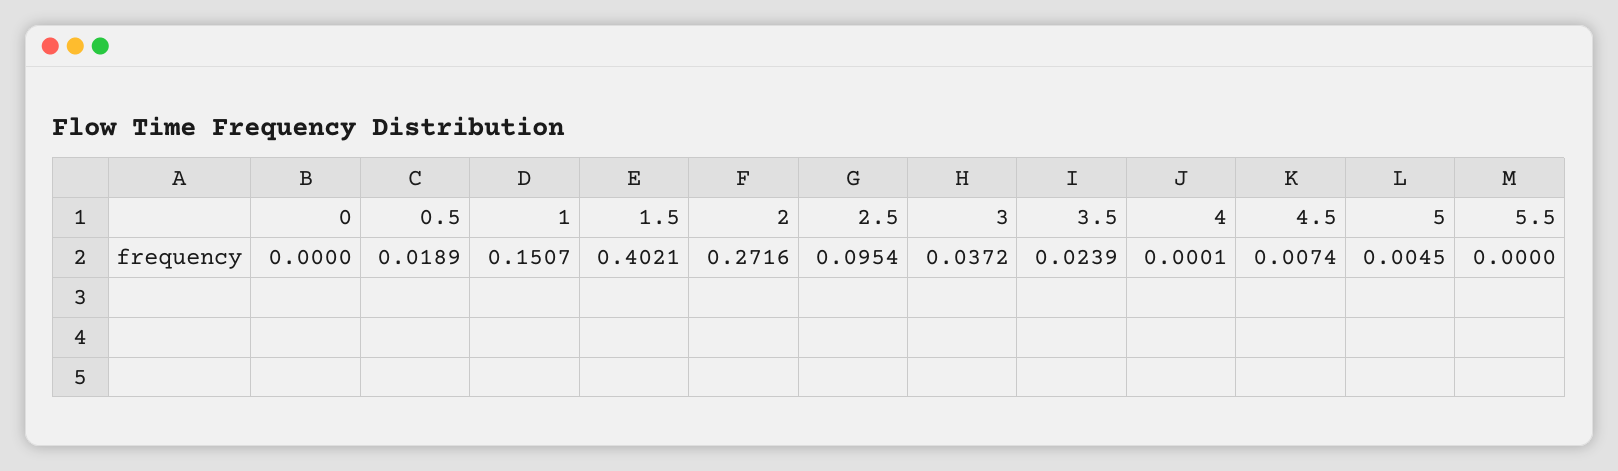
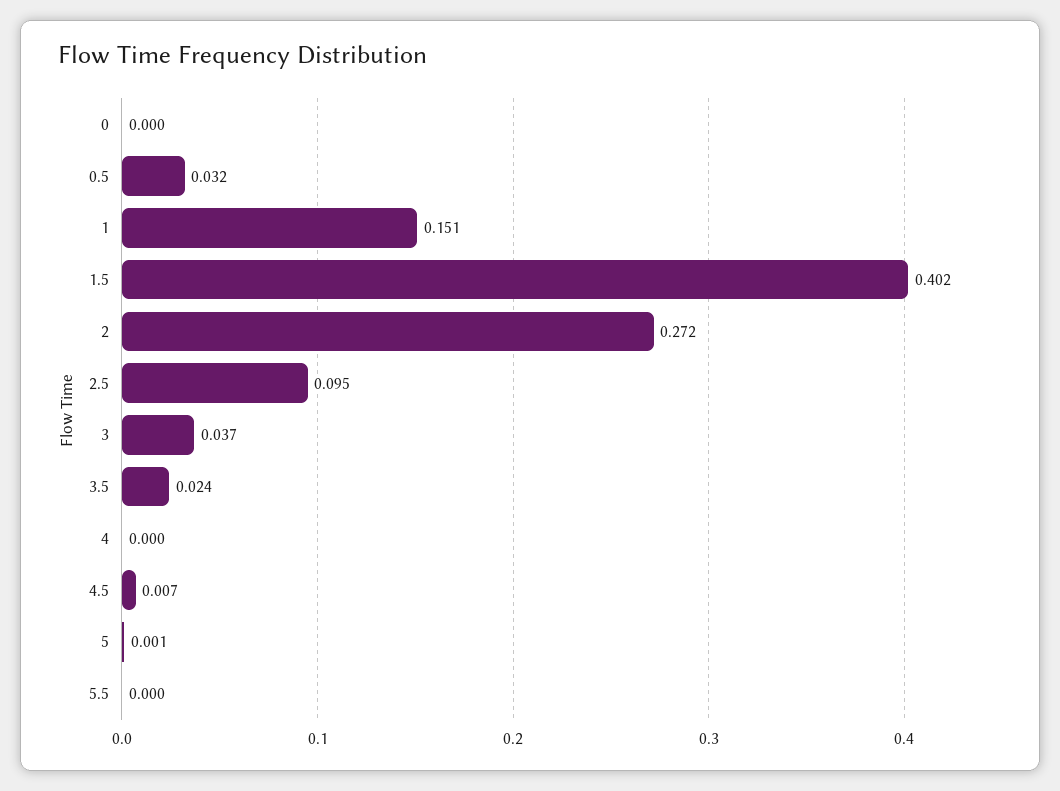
  {
    "0": 0,
-   "0.5": 0.0189,
+   "0.5": 0.032,
    "1": 0.1507,
    "1.5": 0.4021,
    "2": 0.2716,
    "2.5": 0.0954,
    "3": 0.0372,
    "3.5": 0.0239,
    "4": 0.0001,
    "4.5": 0.0074,
-   "5": 0.0045,
+   "5": 0.001,
    "5.5": 0
  }

